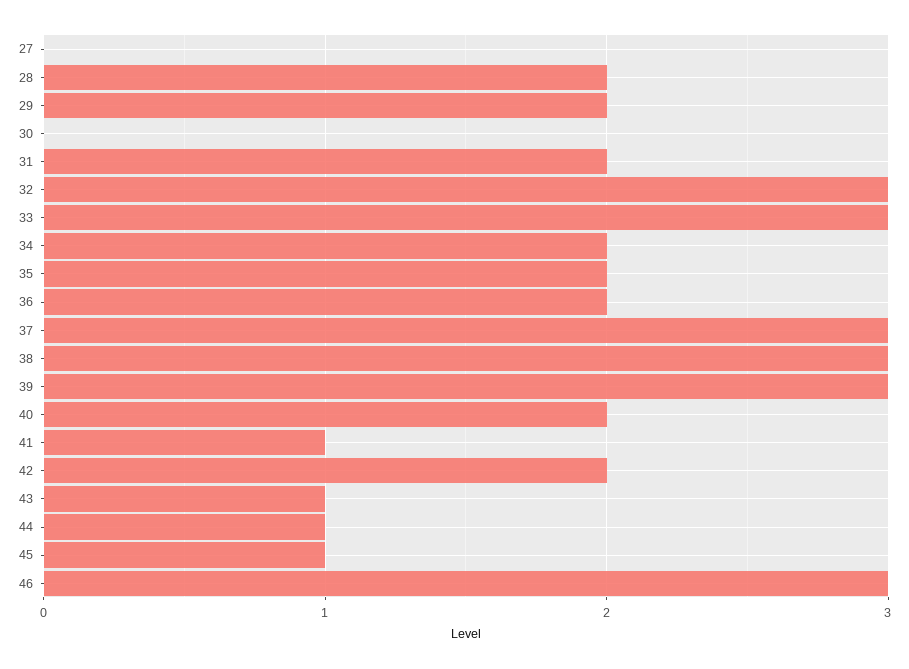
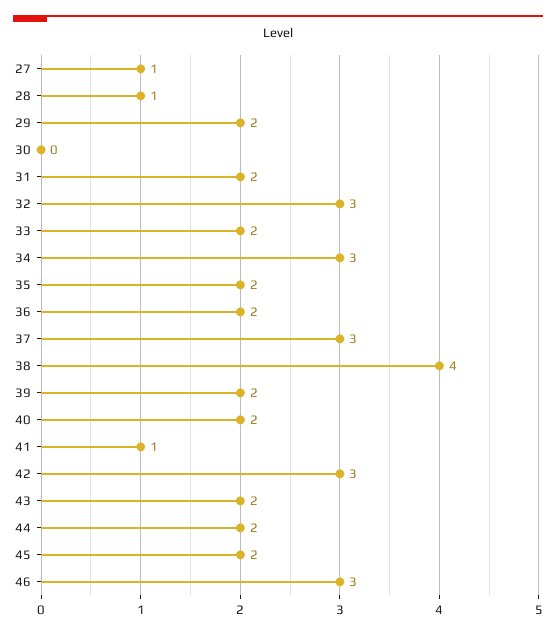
  {
-   "27": 0,
+   "27": 1,
-   "28": 2,
+   "28": 1,
    "29": 2,
    "30": 0,
    "31": 2,
    "32": 3,
-   "33": 3,
+   "33": 2,
-   "34": 2,
+   "34": 3,
    "35": 2,
    "36": 2,
    "37": 3,
-   "38": 3,
+   "38": 4,
-   "39": 3,
+   "39": 2,
    "40": 2,
    "41": 1,
-   "42": 2,
+   "42": 3,
-   "43": 1,
+   "43": 2,
-   "44": 1,
+   "44": 2,
-   "45": 1,
+   "45": 2,
    "46": 3
  }

